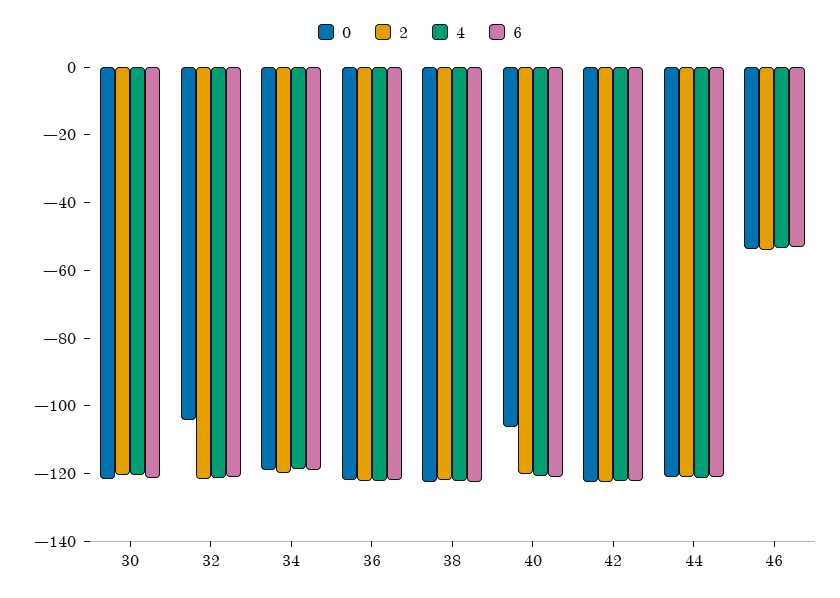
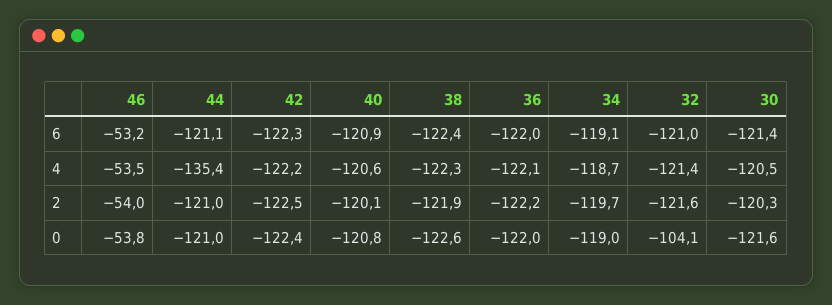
  {
    "0": {
      "30": -121.6,
      "32": -104.1,
      "34": -119,
      "36": -122,
      "38": -122.6,
-     "40": -105,
+     "40": -120.8,
      "42": -122.4,
      "44": -121,
      "46": -53.8
    },
    "2": {
      "30": -120.3,
      "32": -121.6,
      "34": -119.7,
      "36": -122.2,
      "38": -121.9,
      "40": -120.1,
      "42": -122.5,
      "44": -121,
      "46": -54
    },
    "4": {
      "30": -120.5,
      "32": -121.4,
      "34": -118.7,
      "36": -122.1,
      "38": -122.3,
      "40": -120.6,
      "42": -122.2,
-     "44": -120,
+     "44": -135.4,
      "46": -53.5
    },
    "6": {
      "30": -121.4,
      "32": -121,
      "34": -119.1,
      "36": -122,
      "38": -122.4,
      "40": -120.9,
      "42": -122.3,
      "44": -121.1,
      "46": -53.2
    }
  }

